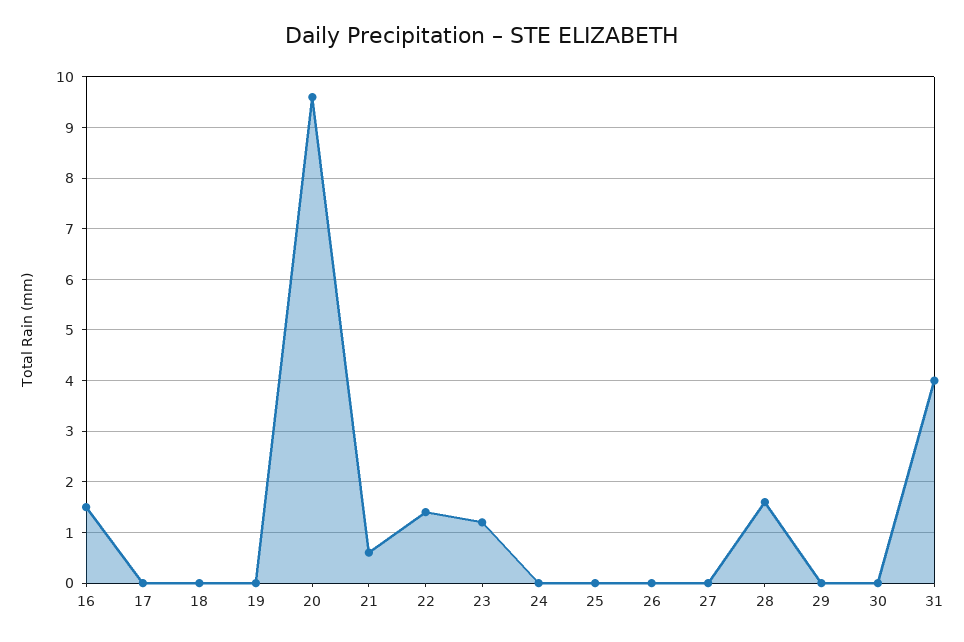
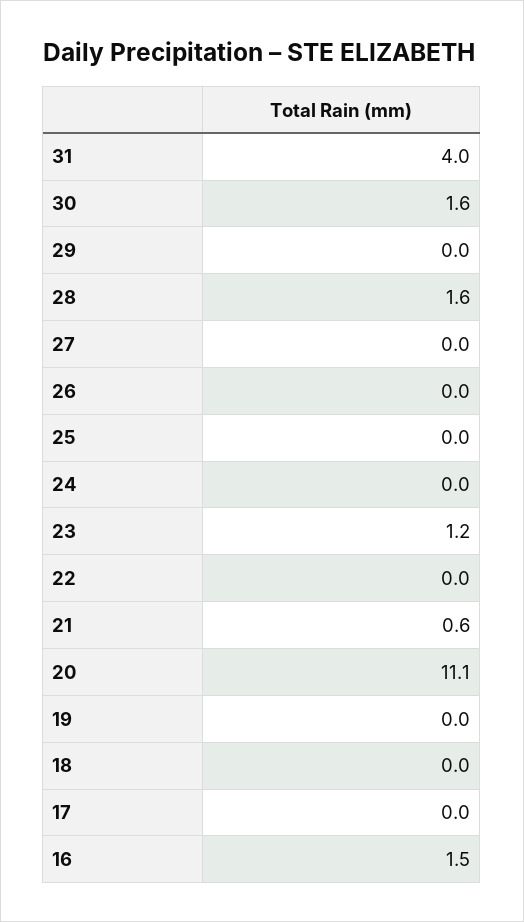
  {
    "16": 1.5,
    "17": 0,
    "18": 0,
    "19": 0,
-   "20": 9.5,
+   "20": 11.1,
    "21": 0.6,
-   "22": 1.5,
+   "22": 0,
    "23": 1.2,
    "24": 0,
    "25": 0,
    "26": 0,
    "27": 0,
    "28": 1.6,
    "29": 0,
-   "30": 0,
+   "30": 1.6,
    "31": 4
  }

